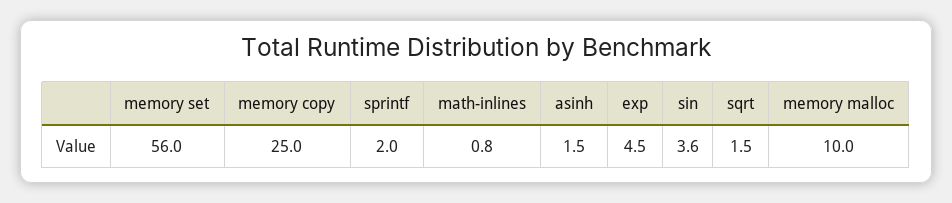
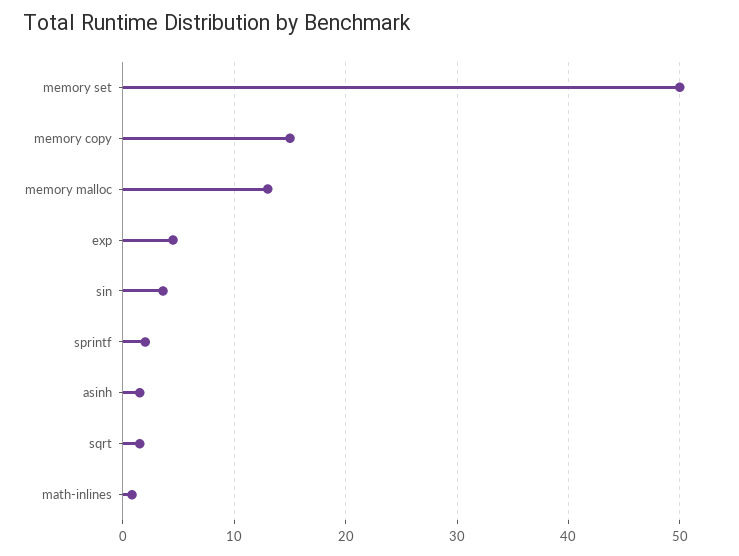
  {
-   "memory set": 56,
+   "memory set": 50,
-   "memory copy": 25,
+   "memory copy": 15,
    "sprintf": 2,
    "math-inlines": 0.8,
    "asinh": 1.5,
    "exp": 4.5,
    "sin": 3.6,
    "sqrt": 1.5,
-   "memory malloc": 10
+   "memory malloc": 13
  }

